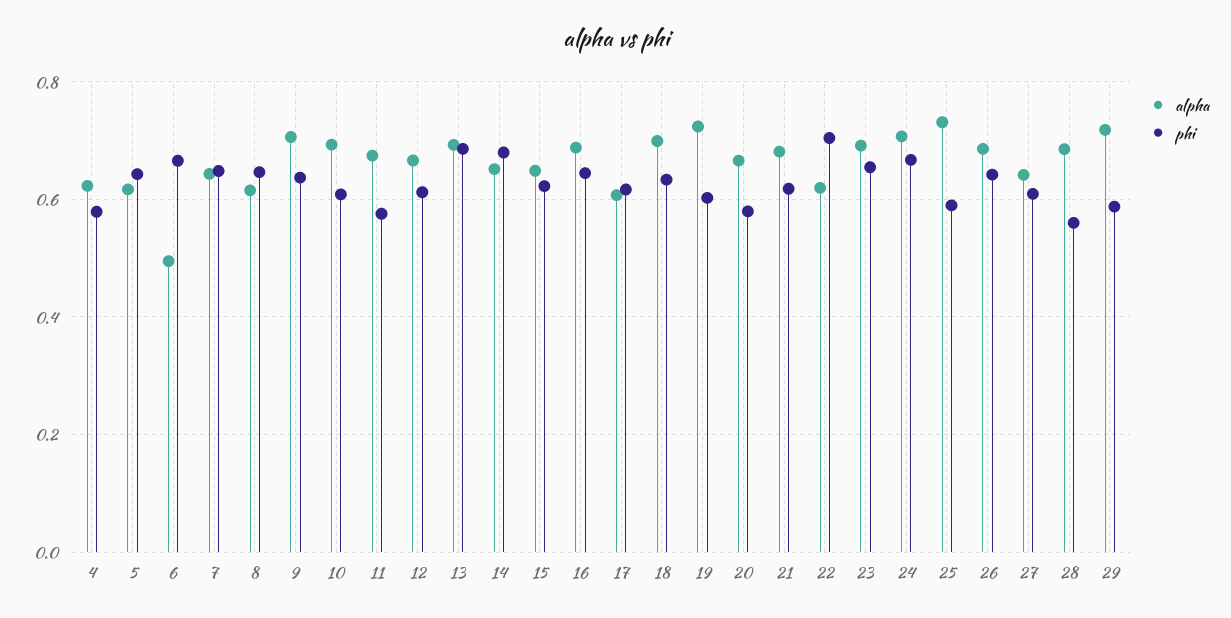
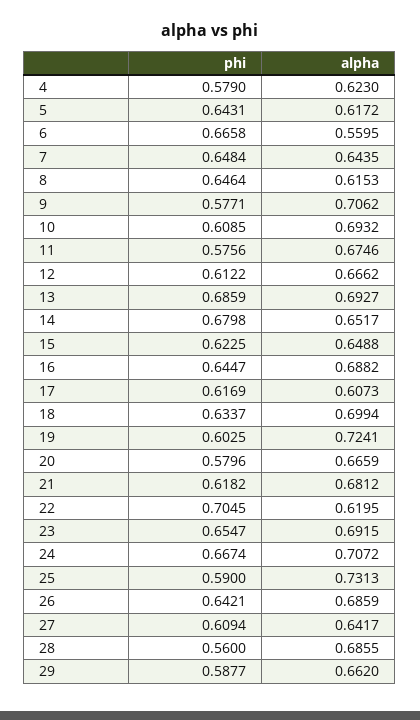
  {
    "alpha": {
      "4": 0.623,
      "5": 0.6172,
-     "6": 0.5,
+     "6": 0.5595,
      "7": 0.6435,
      "8": 0.6153,
      "9": 0.7062,
      "10": 0.6932,
      "11": 0.6746,
      "12": 0.6662,
      "13": 0.6927,
      "14": 0.6517,
      "15": 0.6488,
      "16": 0.6882,
      "17": 0.6073,
      "18": 0.6994,
      "19": 0.7241,
      "20": 0.6659,
      "21": 0.6812,
      "22": 0.6195,
      "23": 0.6915,
      "24": 0.7072,
      "25": 0.7313,
      "26": 0.6859,
      "27": 0.6417,
      "28": 0.6855,
-     "29": 0.72
+     "29": 0.662
    },
    "phi": {
      "4": 0.579,
      "5": 0.6431,
      "6": 0.6658,
      "7": 0.6484,
      "8": 0.6464,
-     "9": 0.64,
+     "9": 0.5771,
      "10": 0.6085,
      "11": 0.5756,
      "12": 0.6122,
      "13": 0.6859,
      "14": 0.6798,
      "15": 0.6225,
      "16": 0.6447,
      "17": 0.6169,
      "18": 0.6337,
      "19": 0.6025,
      "20": 0.5796,
      "21": 0.6182,
      "22": 0.7045,
      "23": 0.6547,
      "24": 0.6674,
      "25": 0.59,
      "26": 0.6421,
      "27": 0.6094,
      "28": 0.56,
      "29": 0.5877
    }
  }

